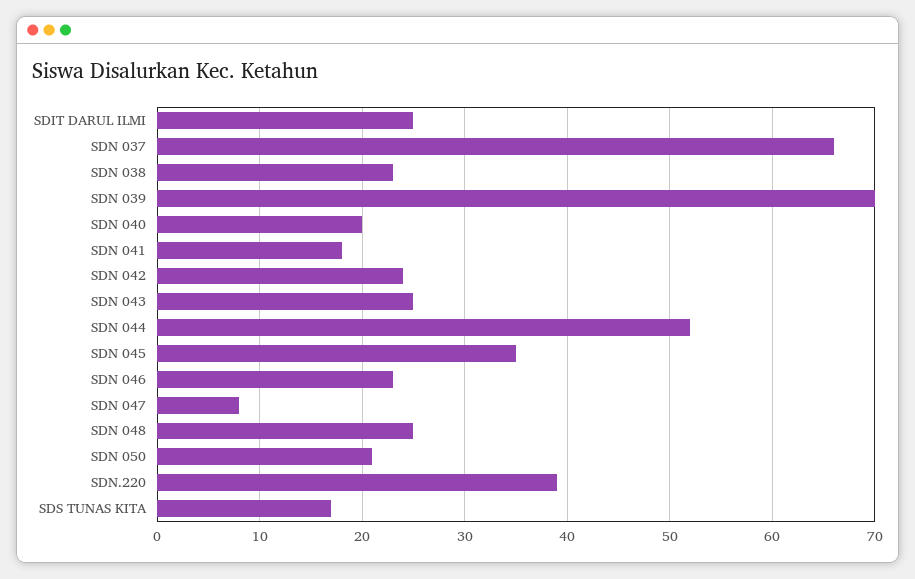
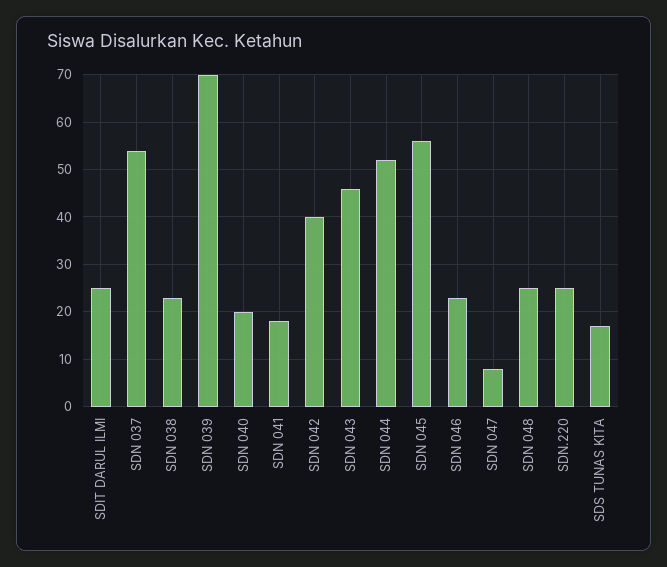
  {
    "SDIT DARUL ILMI": 25,
-   "SDN 037": 66,
+   "SDN 037": 55,
    "SDN 038": 23,
    "SDN 039": 70,
    "SDN 040": 20,
    "SDN 041": 18,
-   "SDN 042": 24,
+   "SDN 042": 40,
-   "SDN 043": 25,
+   "SDN 043": 45,
    "SDN 044": 52,
-   "SDN 045": 35,
+   "SDN 045": 55,
    "SDN 046": 23,
    "SDN 047": 8,
    "SDN 048": 25,
-   "SDN 050": 21,
-   "SDN.220": 39,
+   "SDN.220": 25,
    "SDS TUNAS KITA": 17
  }

